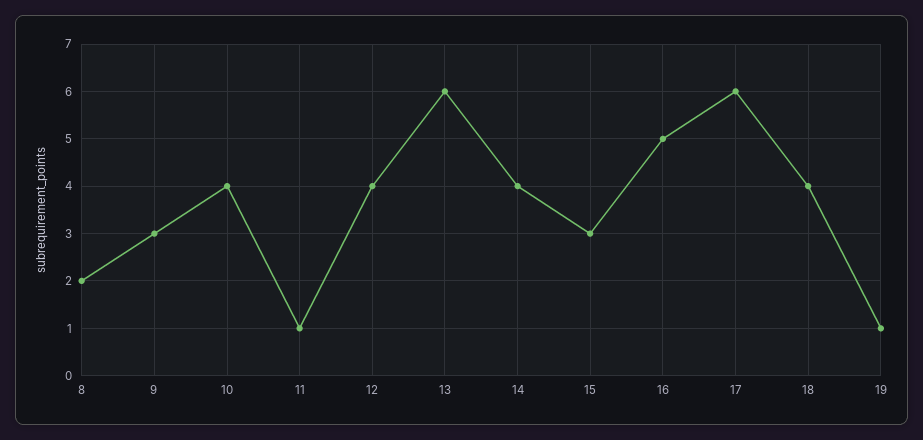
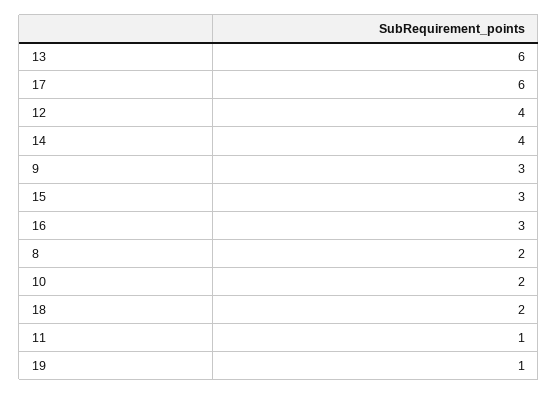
  {
    "8": 2,
    "9": 3,
-   "10": 4,
+   "10": 2,
    "11": 1,
    "12": 4,
    "13": 6,
    "14": 4,
    "15": 3,
-   "16": 5,
+   "16": 3,
    "17": 6,
-   "18": 4,
+   "18": 2,
    "19": 1
  }

